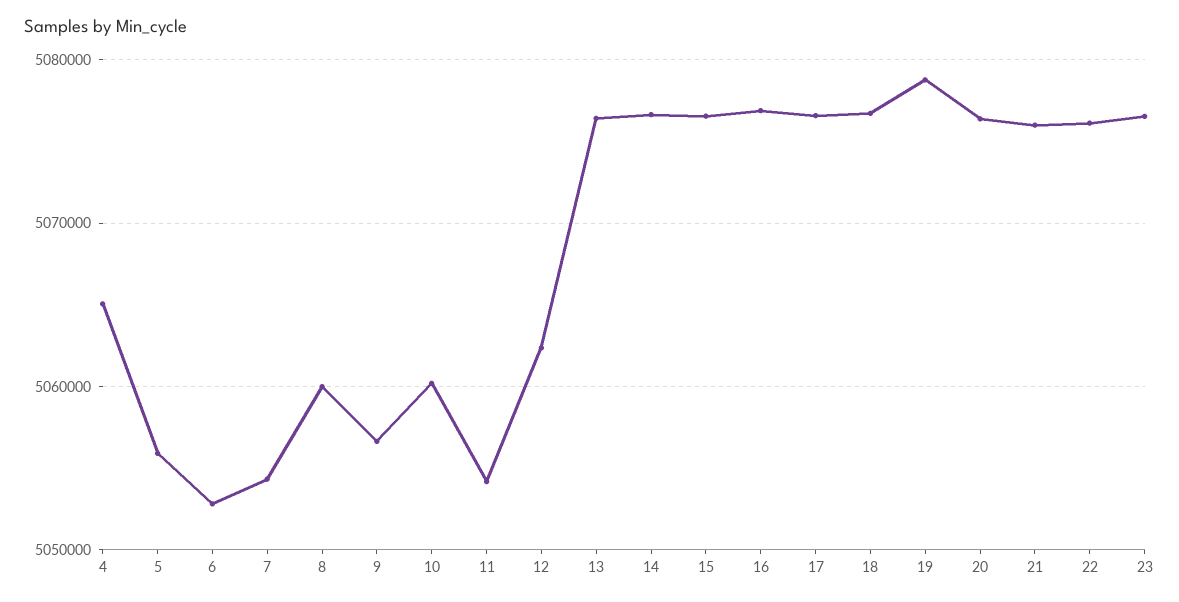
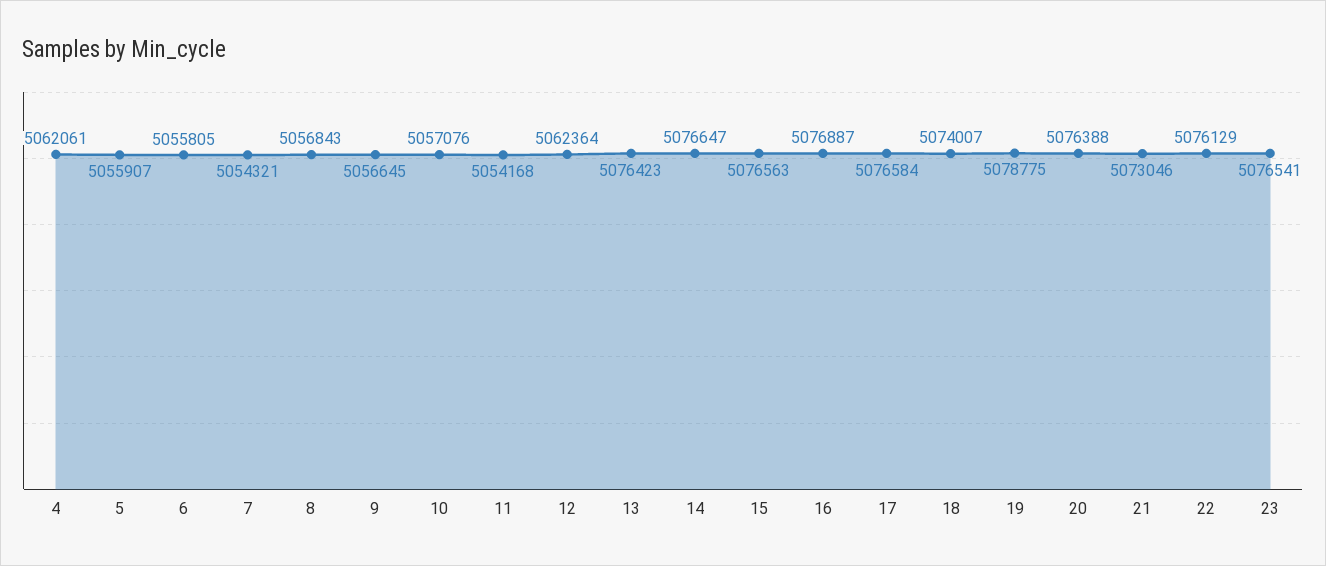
  {
-   "4": 5065000,
+   "4": 5062061,
    "5": 5055907,
-   "6": 5053000,
+   "6": 5055805,
    "7": 5054321,
-   "8": 5060000,
+   "8": 5056843,
    "9": 5056645,
-   "10": 5060000,
+   "10": 5057076,
    "11": 5054168,
    "12": 5062364,
    "13": 5076423,
    "14": 5076647,
    "15": 5076563,
    "16": 5076887,
    "17": 5076584,
-   "18": 5077000,
+   "18": 5074007,
    "19": 5078775,
    "20": 5076388,
-   "21": 5076000,
+   "21": 5073046,
    "22": 5076129,
    "23": 5076541
  }

